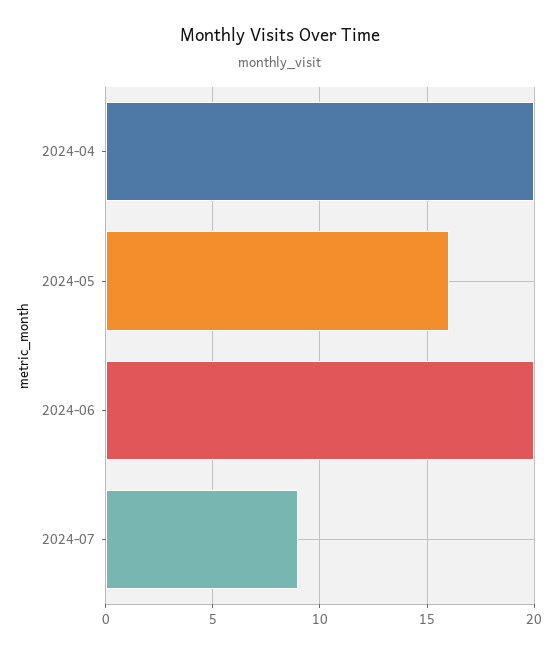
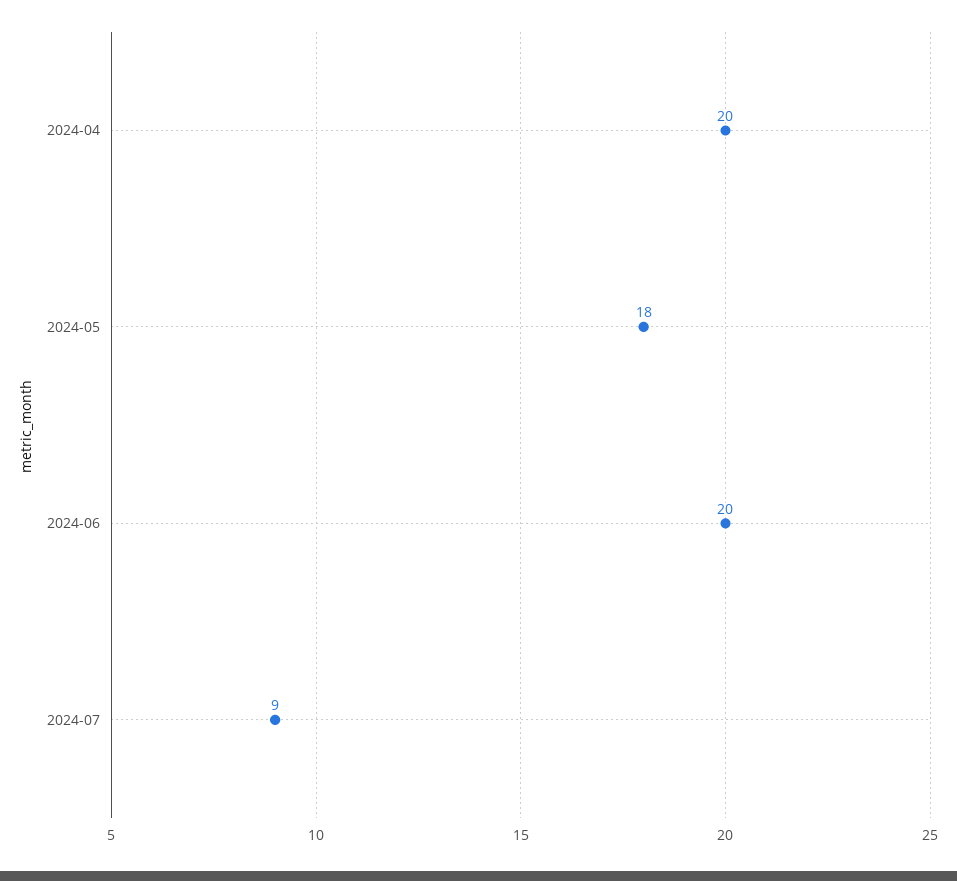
  {
    "2024-04": 20,
-   "2024-05": 16,
+   "2024-05": 18,
    "2024-06": 20,
    "2024-07": 9
  }

